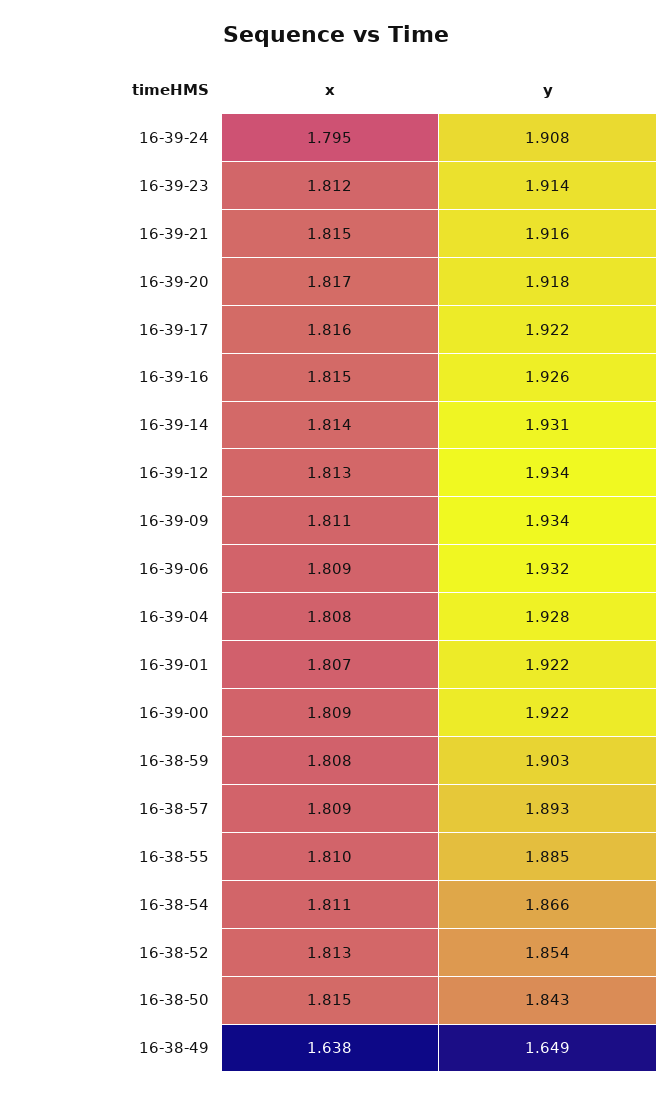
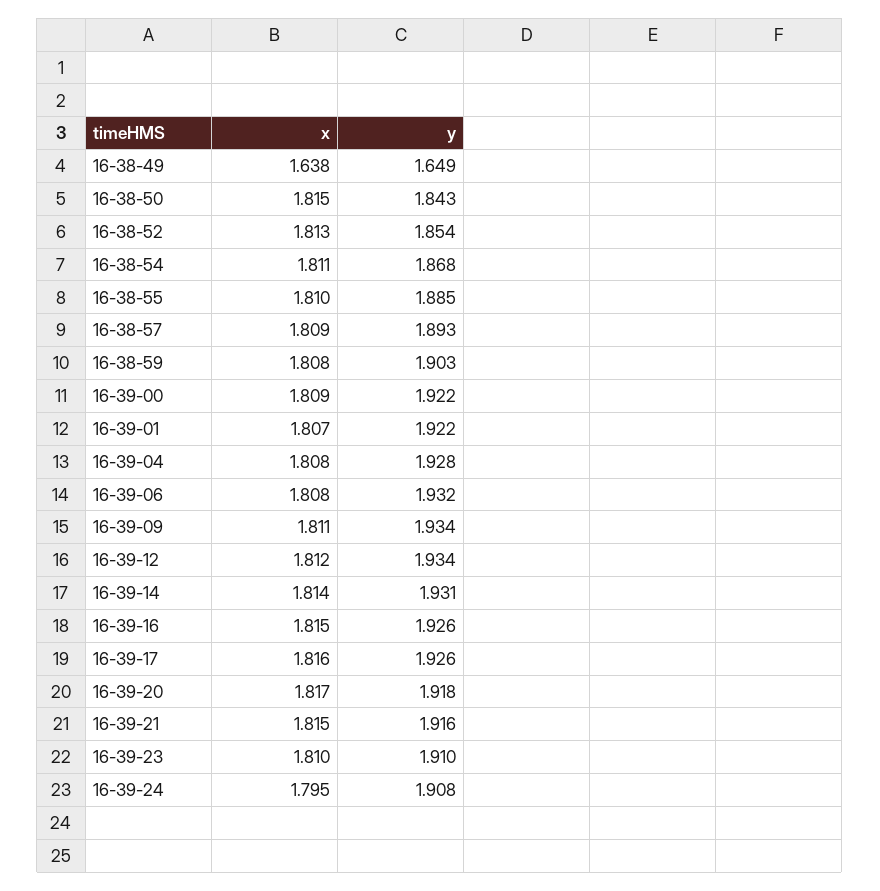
  {
    "x": {
      "16-39-24": 1.795,
-     "16-39-23": 1.812,
+     "16-39-23": 1.81,
      "16-39-21": 1.815,
      "16-39-20": 1.817,
      "16-39-17": 1.816,
      "16-39-16": 1.815,
      "16-39-14": 1.814,
-     "16-39-12": 1.813,
+     "16-39-12": 1.812,
      "16-39-09": 1.811,
-     "16-39-06": 1.809,
+     "16-39-06": 1.808,
      "16-39-04": 1.808,
      "16-39-01": 1.807,
      "16-39-00": 1.809,
      "16-38-59": 1.808,
      "16-38-57": 1.809,
      "16-38-55": 1.81,
      "16-38-54": 1.811,
      "16-38-52": 1.813,
      "16-38-50": 1.815,
      "16-38-49": 1.638
    },
    "y": {
      "16-39-24": 1.908,
-     "16-39-23": 1.914,
+     "16-39-23": 1.91,
      "16-39-21": 1.916,
      "16-39-20": 1.918,
-     "16-39-17": 1.922,
+     "16-39-17": 1.926,
      "16-39-16": 1.926,
      "16-39-14": 1.931,
      "16-39-12": 1.934,
      "16-39-09": 1.934,
      "16-39-06": 1.932,
      "16-39-04": 1.928,
      "16-39-01": 1.922,
      "16-39-00": 1.922,
      "16-38-59": 1.903,
      "16-38-57": 1.893,
      "16-38-55": 1.885,
-     "16-38-54": 1.866,
+     "16-38-54": 1.868,
      "16-38-52": 1.854,
      "16-38-50": 1.843,
      "16-38-49": 1.649
    }
  }

